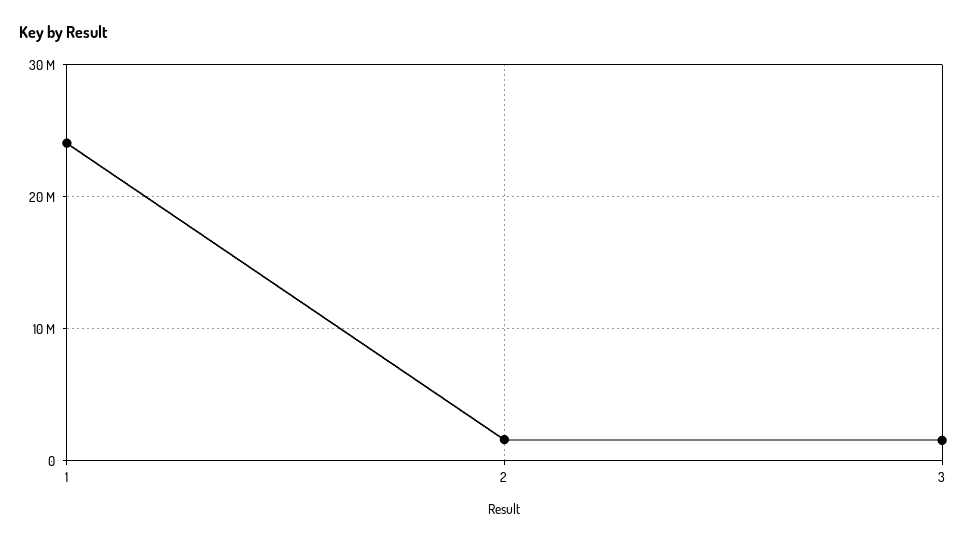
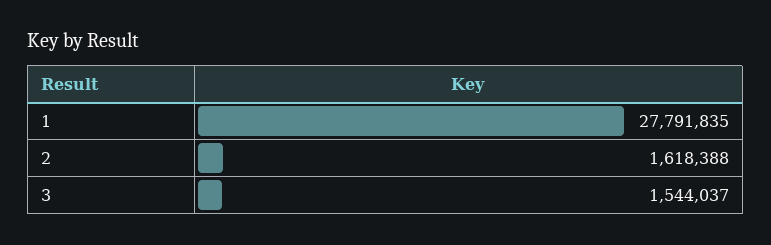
  {
-   "1": 24000000,
+   "1": 27791835,
    "2": 1618388,
    "3": 1544037
  }

